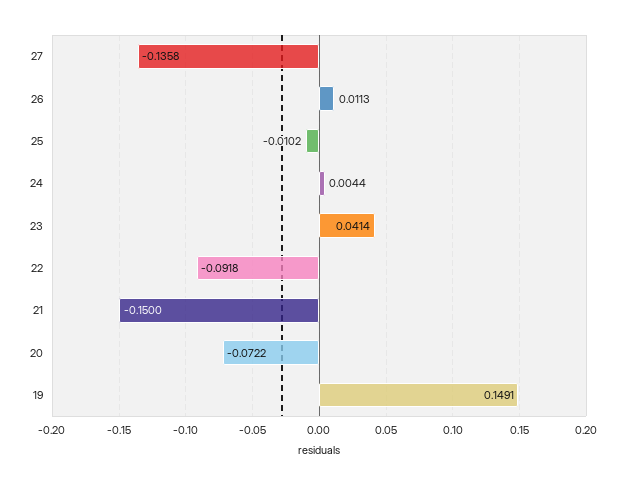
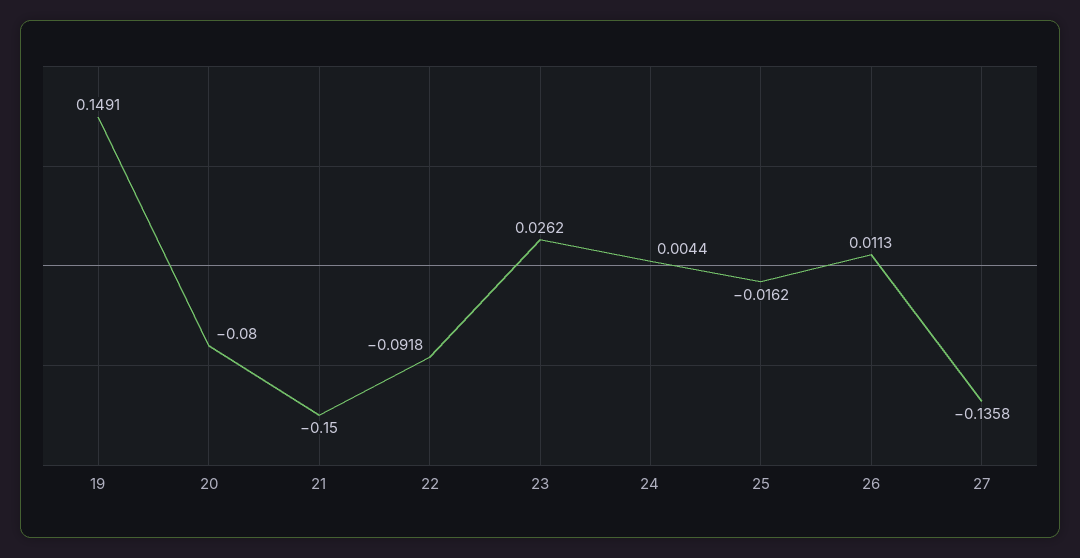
  {
    "27": -0.1358,
    "26": 0.0113,
-   "25": -0.0102,
+   "25": -0.0162,
    "24": 0.0044,
-   "23": 0.0414,
+   "23": 0.0262,
    "22": -0.0918,
    "21": -0.15,
-   "20": -0.0722,
+   "20": -0.08,
    "19": 0.1491
  }

